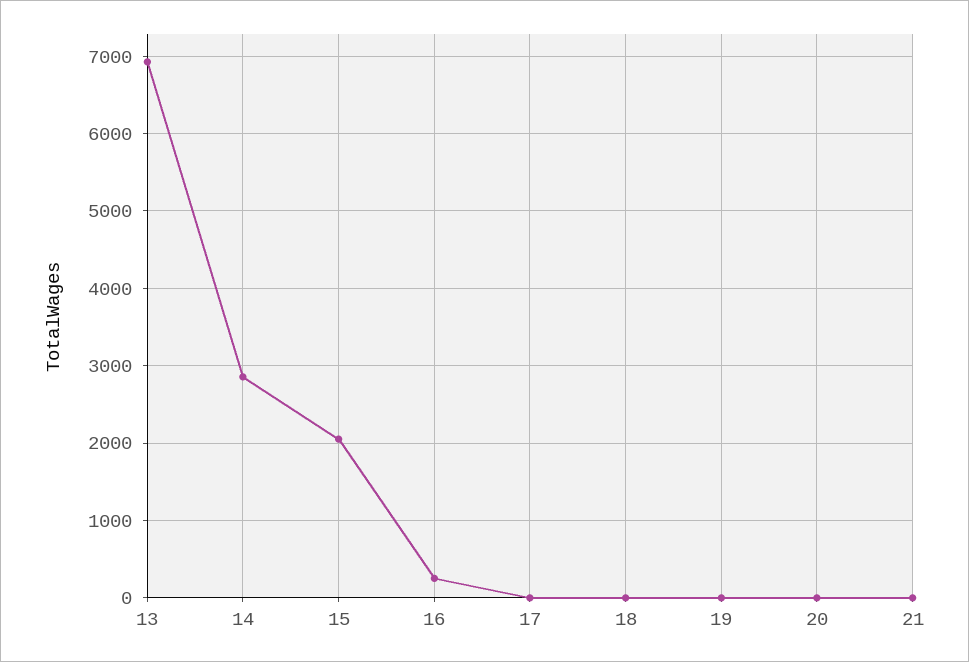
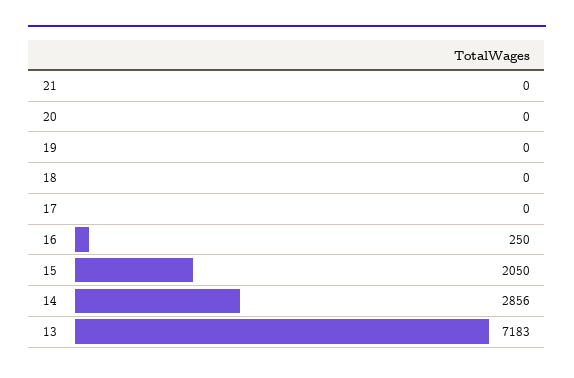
  {
-   "13": 6900,
+   "13": 7183,
    "14": 2856,
    "15": 2050,
    "16": 250,
    "17": 0,
    "18": 0,
    "19": 0,
    "20": 0,
    "21": 0
  }

